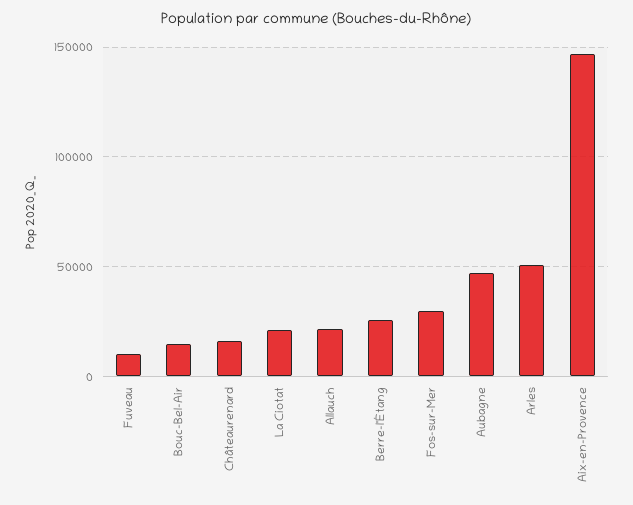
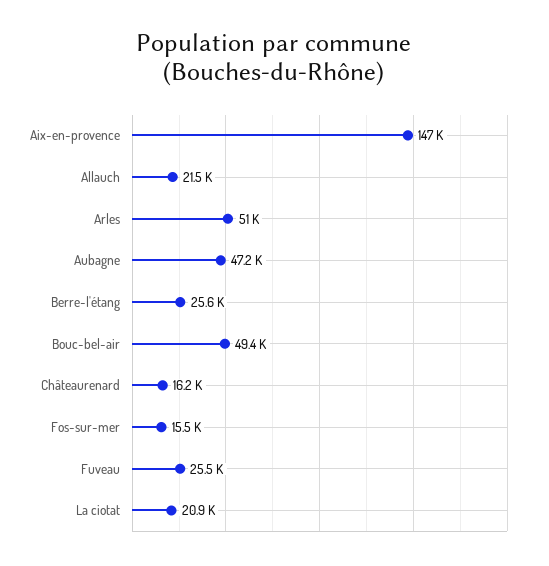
  {
-   "Fuveau": 10000,
+   "Fuveau": 25500,
-   "Bouc-Bel-Air": 15000,
+   "Bouc-Bel-Air": 49400,
    "Châteaurenard": 16200,
    "La Ciotat": 20900,
    "Allauch": 21500,
    "Berre-l'Étang": 25600,
-   "Fos-sur-Mer": 30000,
+   "Fos-sur-Mer": 15500,
    "Aubagne": 47200,
    "Arles": 51000,
    "Aix-en-Provence": 147000
  }

